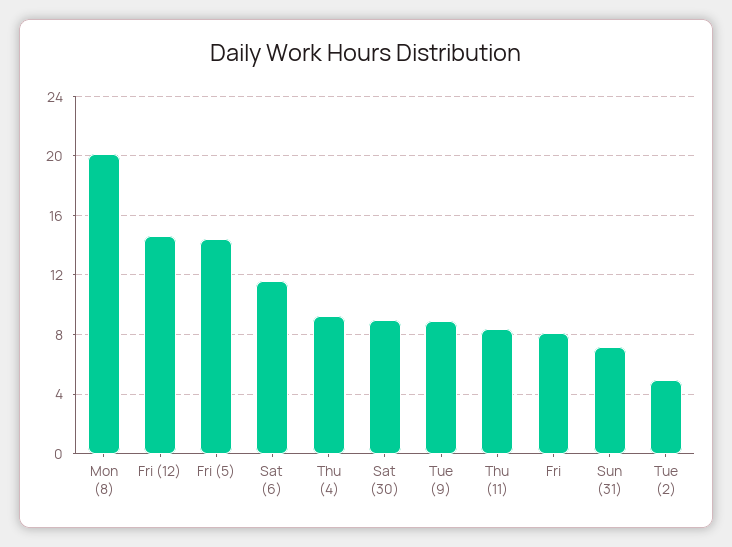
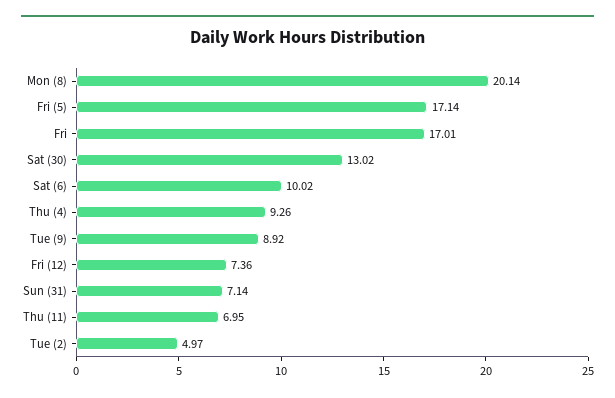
  {
    "Mon (8)": 20.14,
-   "Fri (12)": 14.5,
+   "Fri (12)": 7.36,
-   "Fri (5)": 14.5,
+   "Fri (5)": 17.14,
-   "Sat (6)": 11.5,
+   "Sat (6)": 10.02,
    "Thu (4)": 9.26,
-   "Sat (30)": 9,
+   "Sat (30)": 13.02,
    "Tue (9)": 8.92,
-   "Thu (11)": 8.5,
+   "Thu (11)": 6.95,
-   "Fri": 8,
+   "Fri": 17.01,
    "Sun (31)": 7.14,
    "Tue (2)": 4.97
  }

